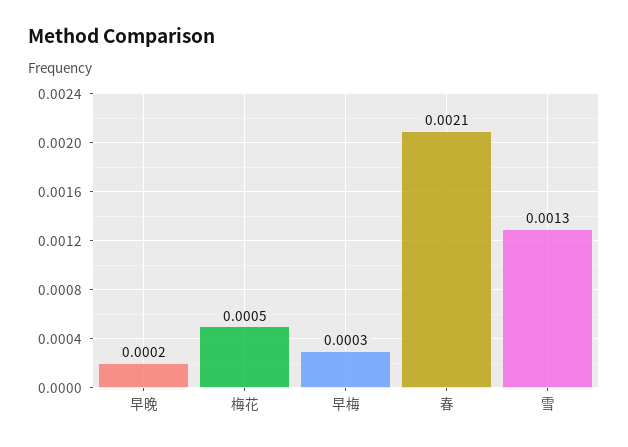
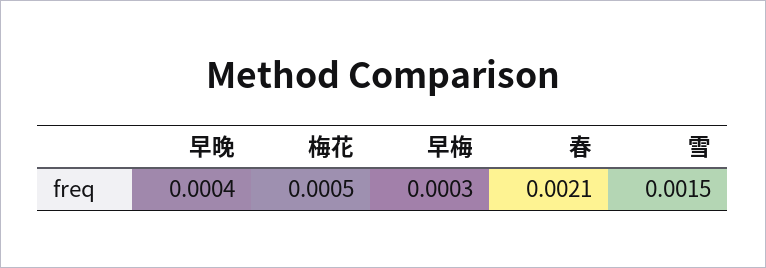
  {
-   "早晚": 0.0002,
+   "早晚": 0.0004,
    "梅花": 0.0005,
    "早梅": 0.0003,
    "春": 0.0021,
-   "雪": 0.0013
+   "雪": 0.0015
  }

